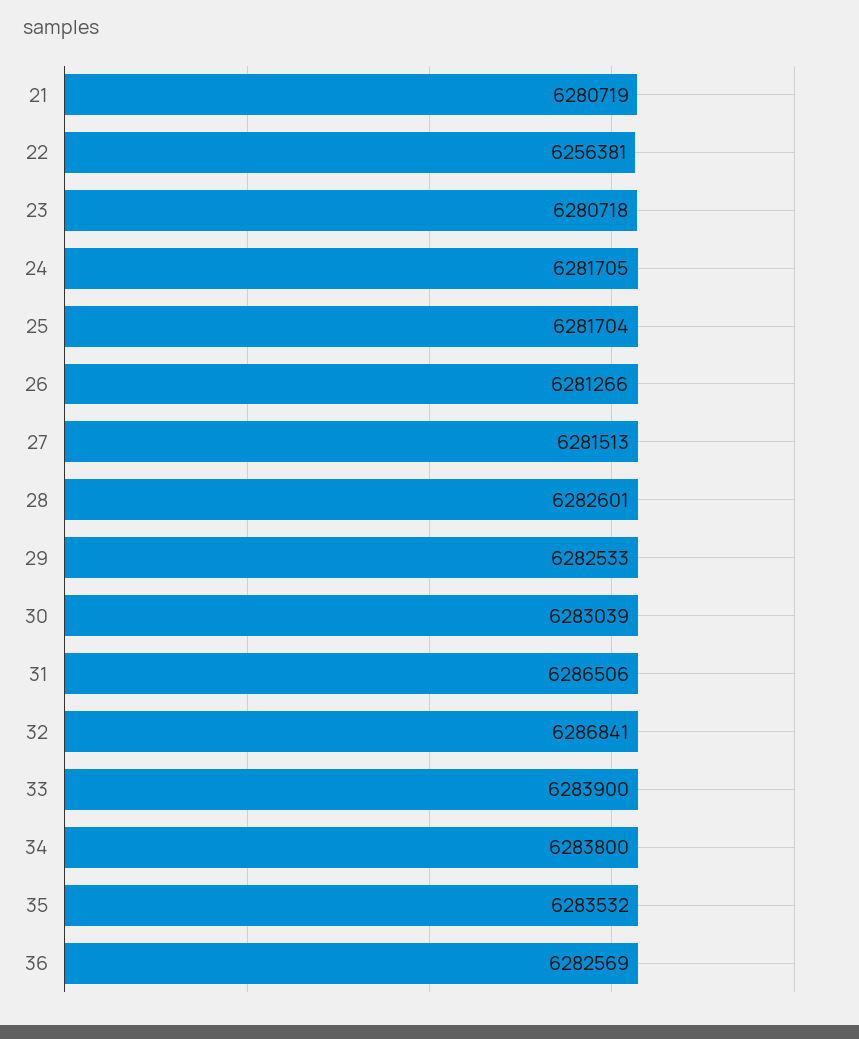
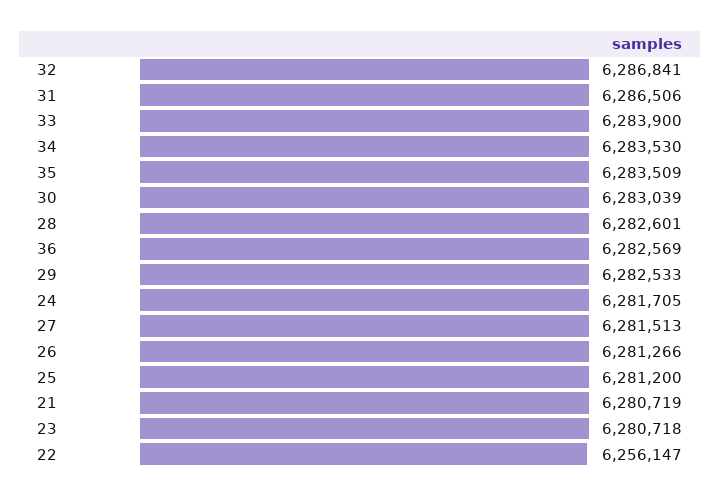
  {
    "21": 6280719,
-   "22": 6256381,
+   "22": 6256147,
    "23": 6280718,
    "24": 6281705,
-   "25": 6281704,
+   "25": 6281200,
    "26": 6281266,
    "27": 6281513,
    "28": 6282601,
    "29": 6282533,
    "30": 6283039,
    "31": 6286506,
    "32": 6286841,
    "33": 6283900,
-   "34": 6283800,
+   "34": 6283530,
-   "35": 6283532,
+   "35": 6283509,
    "36": 6282569
  }

